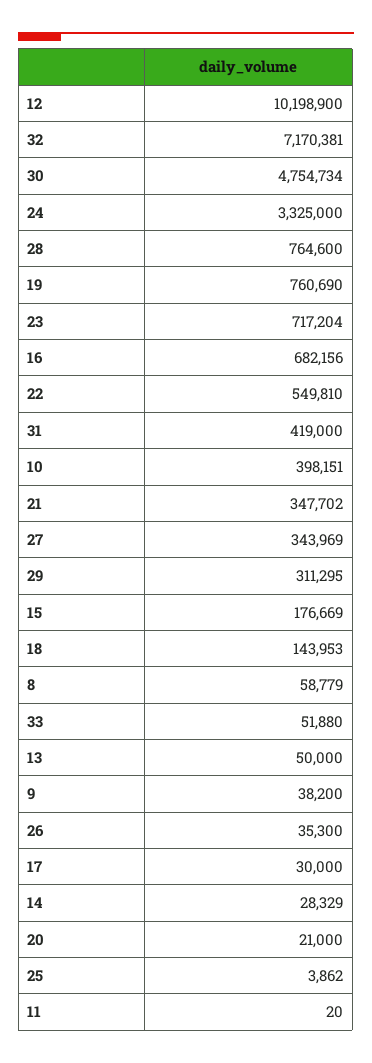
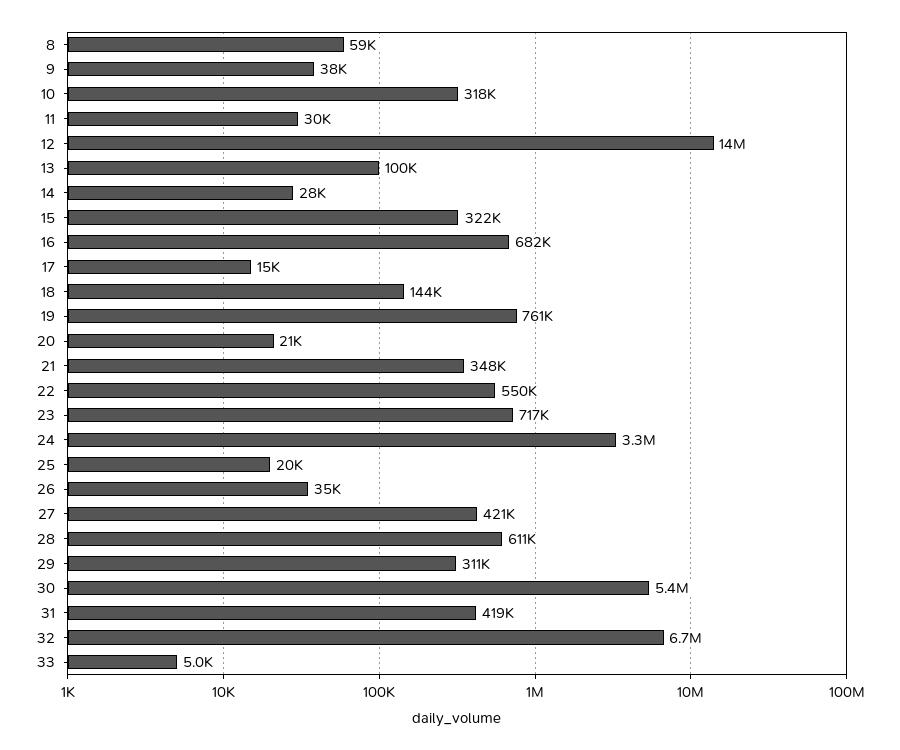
  {
-   "12": 10198900,
+   "12": 14000000,
-   "32": 7170381,
+   "32": 6700000,
-   "30": 4754734,
+   "30": 5400000,
    "24": 3325000,
-   "28": 764600,
+   "28": 611000,
    "19": 760690,
    "23": 717204,
    "16": 682156,
    "22": 549810,
    "31": 419000,
-   "10": 398151,
+   "10": 318000,
    "21": 347702,
-   "27": 343969,
+   "27": 421000,
    "29": 311295,
-   "15": 176669,
+   "15": 322000,
    "18": 143953,
    "8": 58779,
-   "33": 51880,
+   "33": 5000,
-   "13": 50000,
+   "13": 100000,
    "9": 38200,
    "26": 35300,
-   "17": 30000,
+   "17": 15000,
    "14": 28329,
    "20": 21000,
-   "25": 3862,
+   "25": 20000,
-   "11": 20
+   "11": 30000
  }

